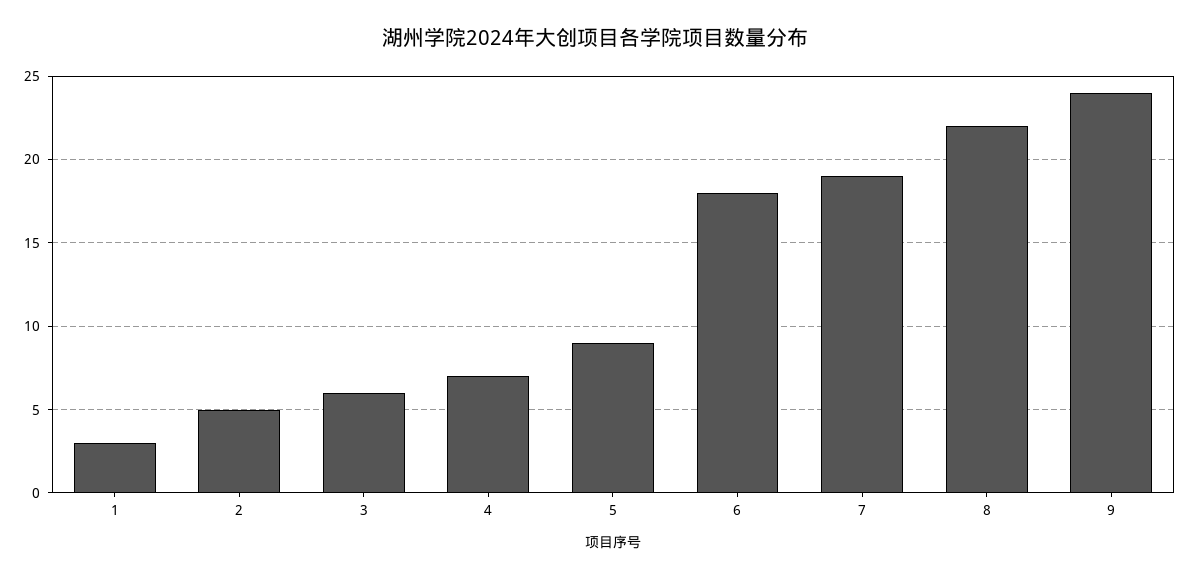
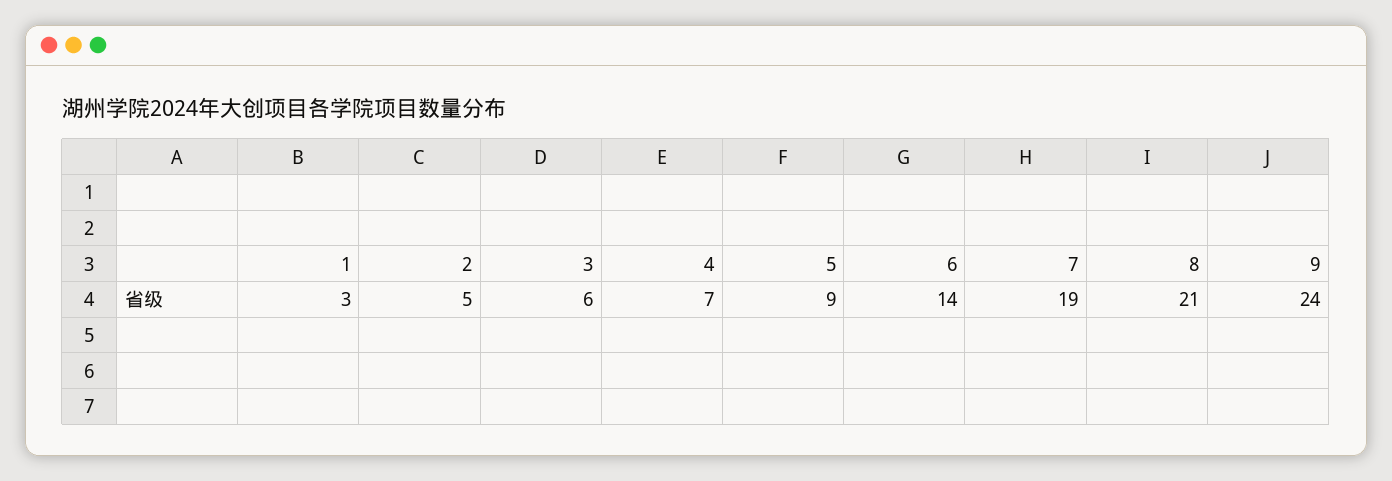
  {
    "1": 3,
    "2": 5,
    "3": 6,
    "4": 7,
    "5": 9,
-   "6": 18,
+   "6": 14,
    "7": 19,
-   "8": 22,
+   "8": 21,
    "9": 24
  }

